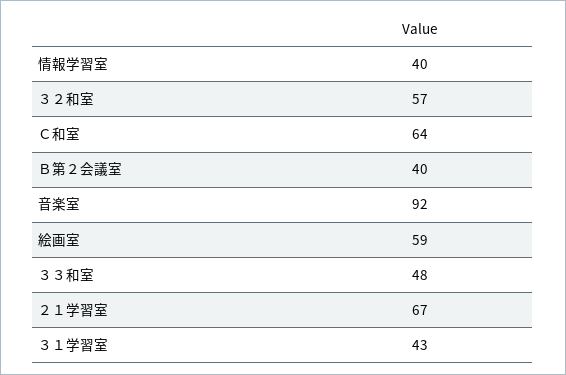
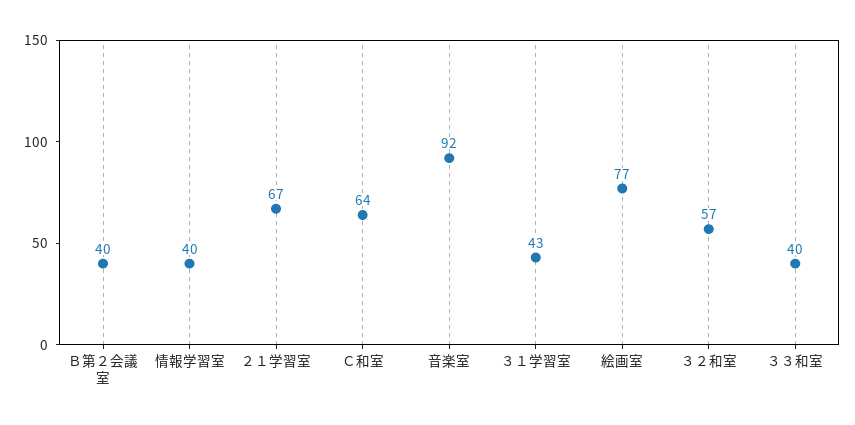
  {
    "情報学習室": 40,
    "３２和室": 57,
    "Ｃ和室": 64,
    "Ｂ第２会議室": 40,
    "音楽室": 92,
-   "絵画室": 59,
+   "絵画室": 77,
-   "３３和室": 48,
+   "３３和室": 40,
    "２１学習室": 67,
    "３１学習室": 43
  }

